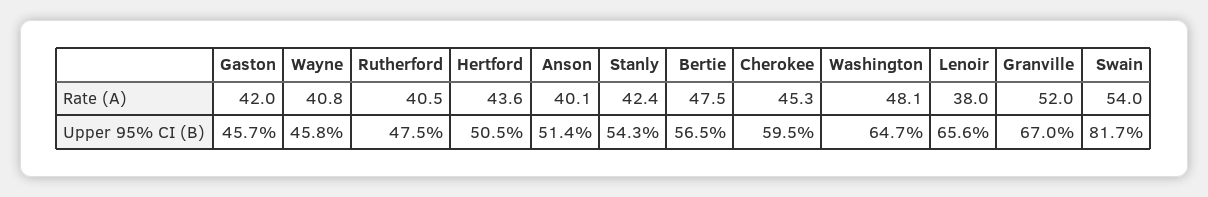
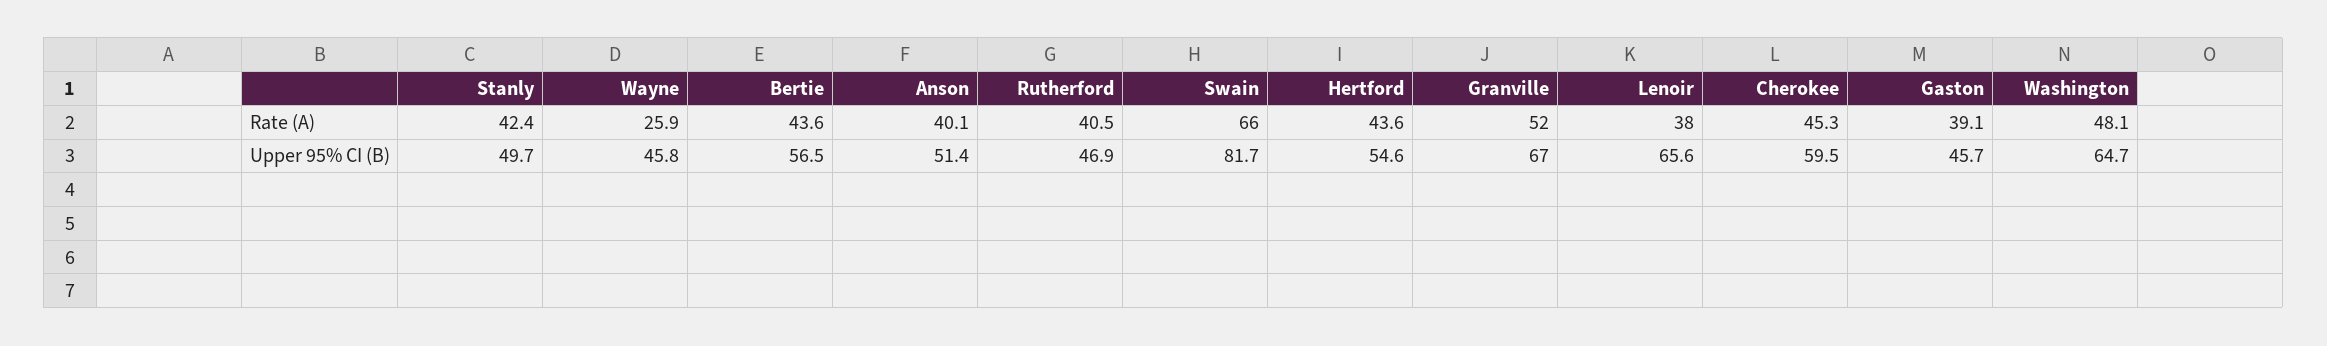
  {
    "Gaston": {
-     "Rate (A)": 42,
+     "Rate (A)": 39.1,
      "Upper 95% CI (B)": 45.7
    },
    "Wayne": {
-     "Rate (A)": 40.8,
+     "Rate (A)": 25.9,
      "Upper 95% CI (B)": 45.8
    },
    "Rutherford": {
      "Rate (A)": 40.5,
-     "Upper 95% CI (B)": 47.5
+     "Upper 95% CI (B)": 46.9
    },
    "Hertford": {
      "Rate (A)": 43.6,
-     "Upper 95% CI (B)": 50.5
+     "Upper 95% CI (B)": 54.6
    },
    "Anson": {
      "Rate (A)": 40.1,
      "Upper 95% CI (B)": 51.4
    },
    "Stanly": {
      "Rate (A)": 42.4,
-     "Upper 95% CI (B)": 54.3
+     "Upper 95% CI (B)": 49.7
    },
    "Bertie": {
-     "Rate (A)": 47.5,
+     "Rate (A)": 43.6,
      "Upper 95% CI (B)": 56.5
    },
    "Cherokee": {
      "Rate (A)": 45.3,
      "Upper 95% CI (B)": 59.5
    },
    "Washington": {
      "Rate (A)": 48.1,
      "Upper 95% CI (B)": 64.7
    },
    "Lenoir": {
      "Rate (A)": 38,
      "Upper 95% CI (B)": 65.6
    },
    "Granville": {
      "Rate (A)": 52,
      "Upper 95% CI (B)": 67
    },
    "Swain": {
-     "Rate (A)": 54,
+     "Rate (A)": 66,
      "Upper 95% CI (B)": 81.7
    }
  }

